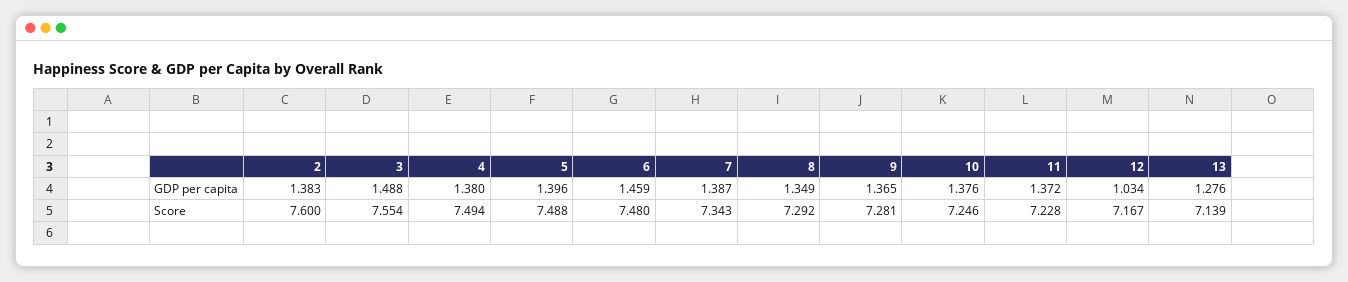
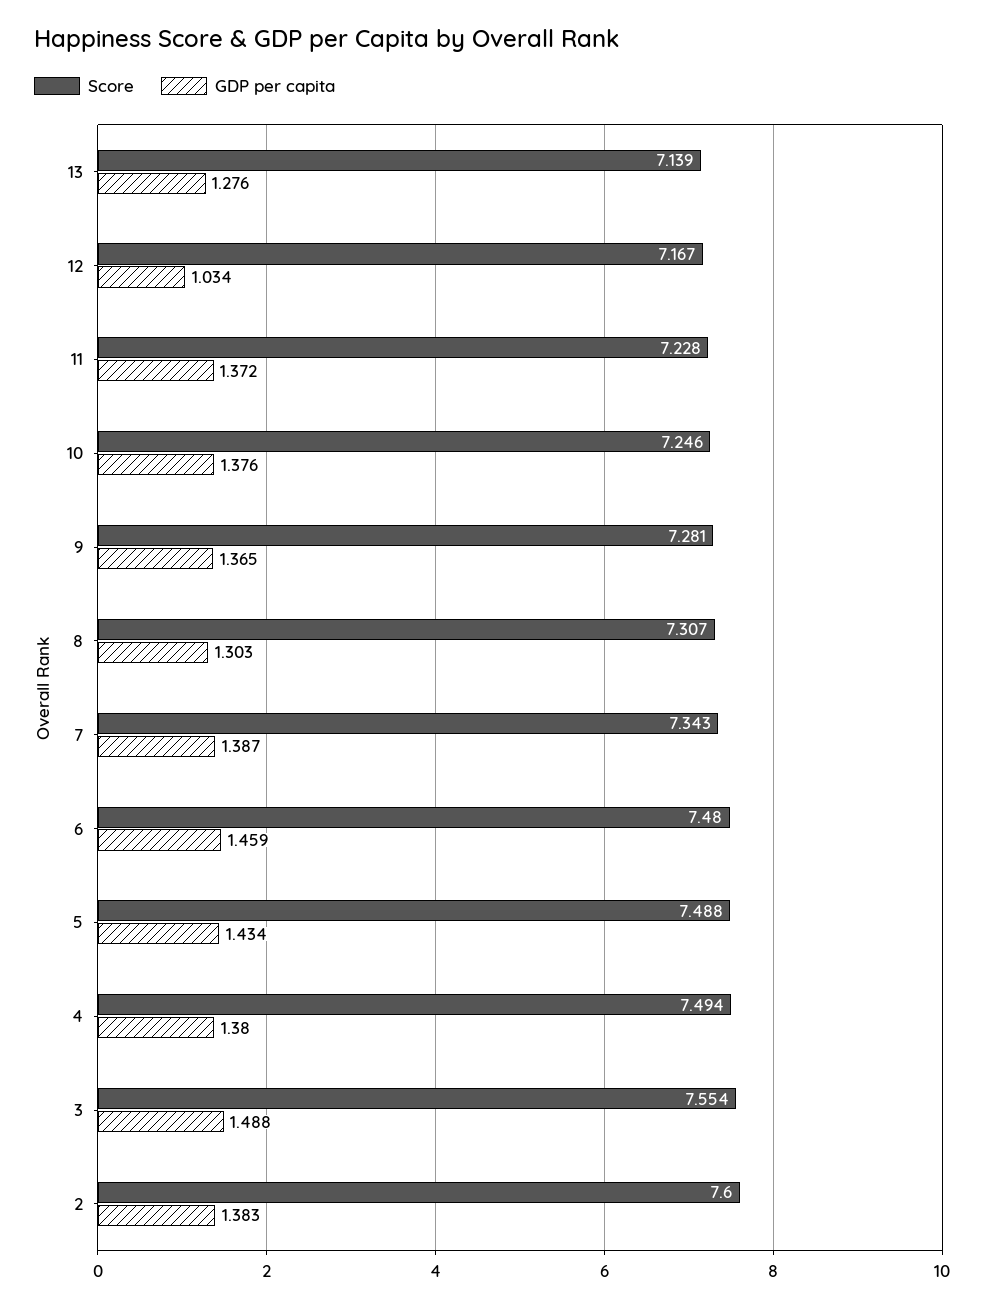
  {
    "GDP per capita": {
      "2": 1.383,
      "3": 1.488,
      "4": 1.38,
-     "5": 1.396,
+     "5": 1.434,
      "6": 1.459,
      "7": 1.387,
-     "8": 1.349,
+     "8": 1.303,
      "9": 1.365,
      "10": 1.376,
      "11": 1.372,
      "12": 1.034,
      "13": 1.276
    },
    "Score": {
      "2": 7.6,
      "3": 7.554,
      "4": 7.494,
      "5": 7.488,
      "6": 7.48,
      "7": 7.343,
-     "8": 7.292,
+     "8": 7.307,
      "9": 7.281,
      "10": 7.246,
      "11": 7.228,
      "12": 7.167,
      "13": 7.139
    }
  }

